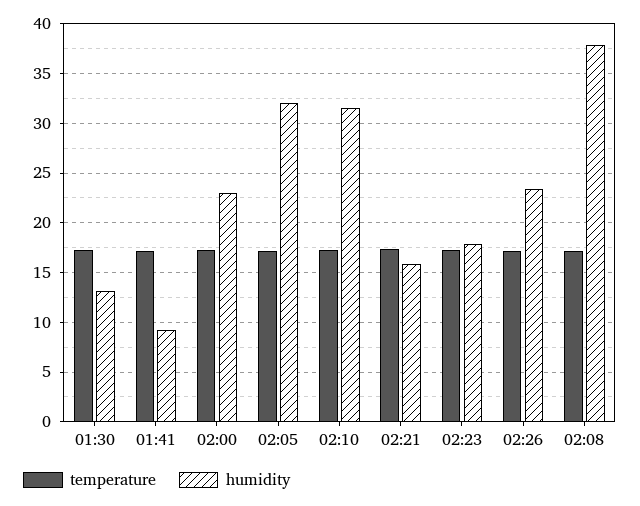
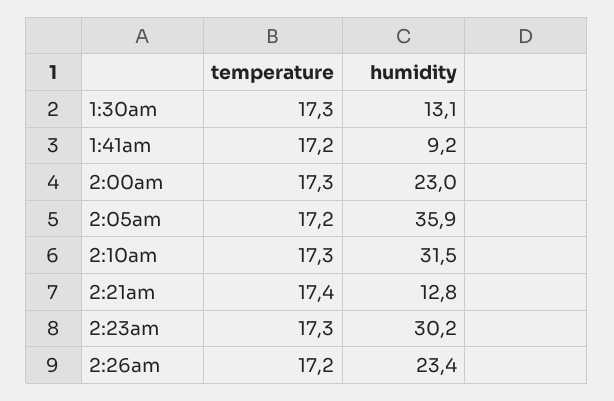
  {
    "temperature": {
      "01:30": 17.3,
      "01:41": 17.2,
      "02:00": 17.3,
      "02:05": 17.2,
      "02:10": 17.3,
      "02:21": 17.4,
      "02:23": 17.3,
-     "02:26": 17.2,
+     "02:26": 17.2
-     "02:08": 17
    },
    "humidity": {
      "01:30": 13.1,
      "01:41": 9.2,
      "02:00": 23,
-     "02:05": 32,
+     "02:05": 35.9,
      "02:10": 31.5,
-     "02:21": 16,
+     "02:21": 12.8,
-     "02:23": 18,
+     "02:23": 30.2,
-     "02:26": 23.4,
+     "02:26": 23.4
-     "02:08": 38
    }
  }

